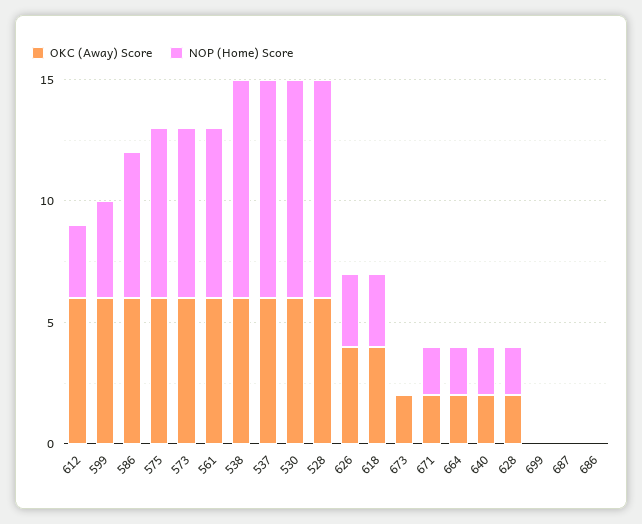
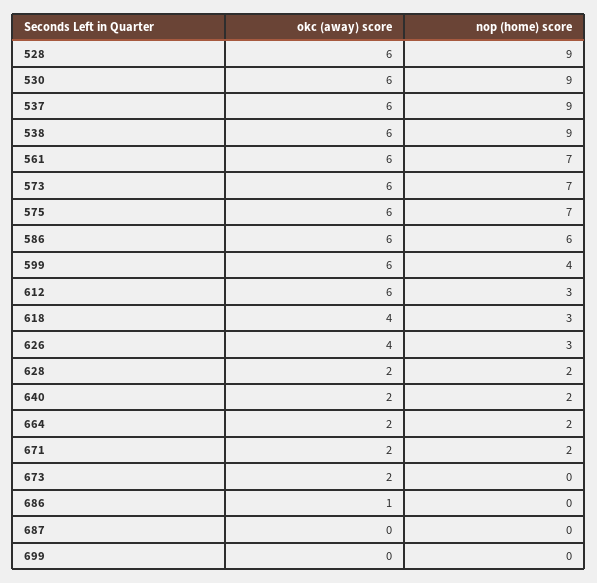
  {
    "OKC (Away) Score": {
      "612": 6,
      "599": 6,
      "586": 6,
      "575": 6,
      "573": 6,
      "561": 6,
      "538": 6,
      "537": 6,
      "530": 6,
      "528": 6,
      "626": 4,
      "618": 4,
      "673": 2,
      "671": 2,
      "664": 2,
      "640": 2,
      "628": 2,
      "699": 0,
      "687": 0,
-     "686": 0
+     "686": 1
    },
    "NOP (Home) Score": {
      "612": 3,
      "599": 4,
      "586": 6,
      "575": 7,
      "573": 7,
      "561": 7,
      "538": 9,
      "537": 9,
      "530": 9,
      "528": 9,
      "626": 3,
      "618": 3,
      "673": 0,
      "671": 2,
      "664": 2,
      "640": 2,
      "628": 2,
      "699": 0,
      "687": 0,
      "686": 0
    }
  }

